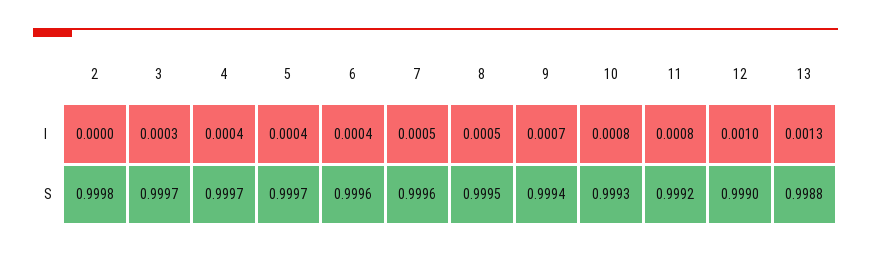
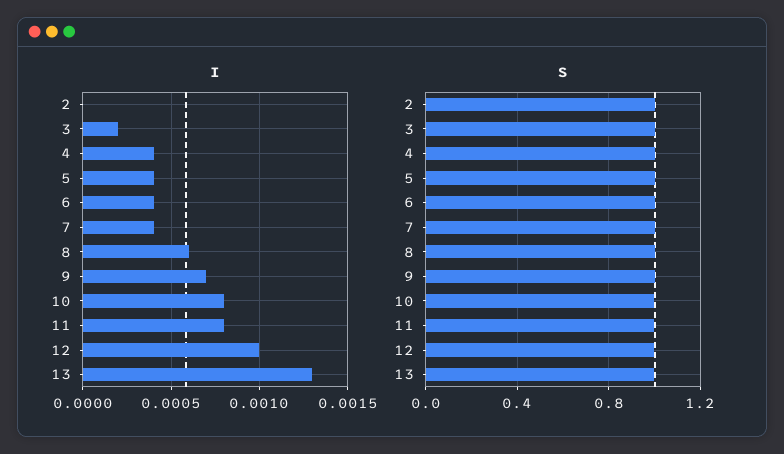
  {
    "I": {
      "2": 0,
-     "3": 0.0003,
+     "3": 0.0002,
      "4": 0.0004,
      "5": 0.0004,
      "6": 0.0004,
-     "7": 0.0005,
+     "7": 0.0004,
-     "8": 0.0005,
+     "8": 0.0006,
      "9": 0.0007,
      "10": 0.0008,
      "11": 0.0008,
      "12": 0.001,
      "13": 0.0013
    },
    "S": {
      "2": 0.9998,
      "3": 0.9997,
      "4": 0.9997,
      "5": 0.9997,
      "6": 0.9996,
      "7": 0.9996,
      "8": 0.9995,
      "9": 0.9994,
      "10": 0.9993,
      "11": 0.9992,
      "12": 0.999,
      "13": 0.9988
    }
  }

